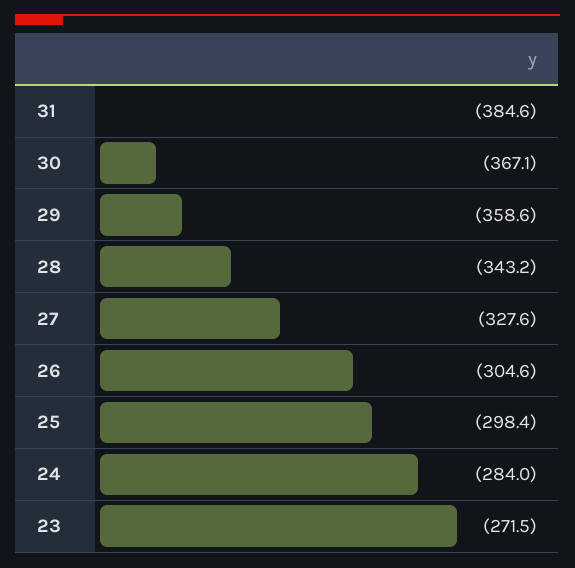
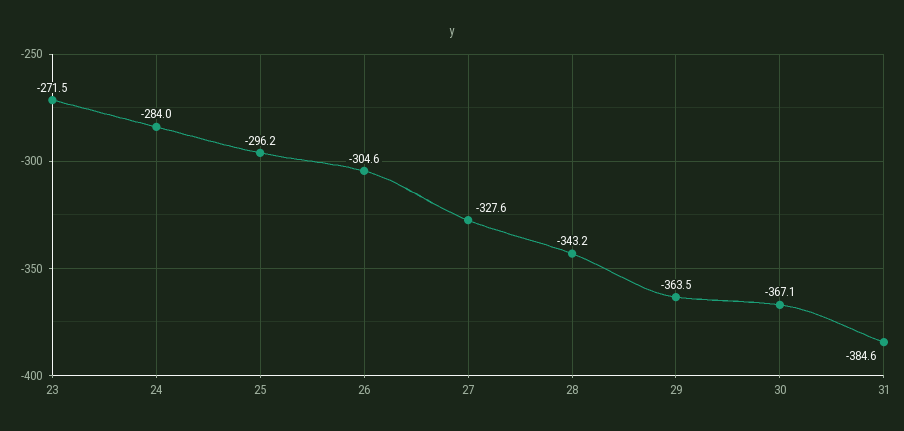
  {
    "31": -384.6,
    "30": -367.1,
-   "29": -358.6,
+   "29": -363.5,
    "28": -343.2,
    "27": -327.6,
    "26": -304.6,
-   "25": -298.4,
+   "25": -296.2,
    "24": -284,
    "23": -271.5
  }

